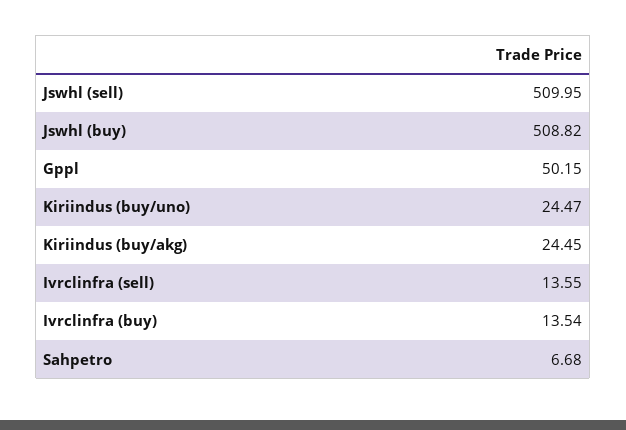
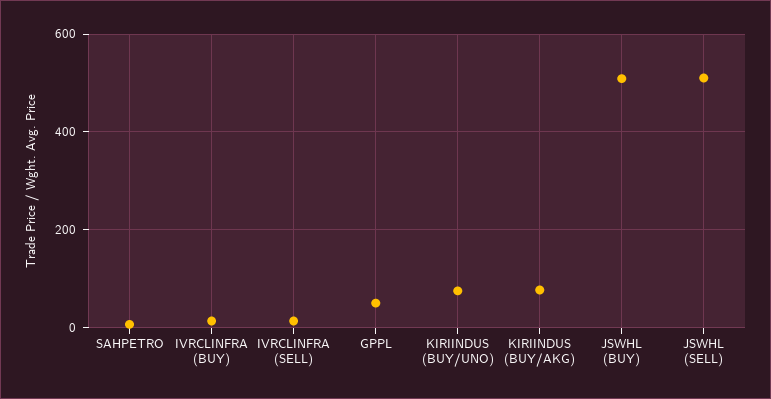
  {
    "Jswhl (sell)": 509.95,
    "Jswhl (buy)": 508.82,
    "Gppl": 50.15,
-   "Kiriindus (buy/uno)": 24.47,
+   "Kiriindus (buy/uno)": 80,
-   "Kiriindus (buy/akg)": 24.45,
+   "Kiriindus (buy/akg)": 80,
    "Ivrclinfra (sell)": 13.55,
    "Ivrclinfra (buy)": 13.54,
    "Sahpetro": 6.68
  }

